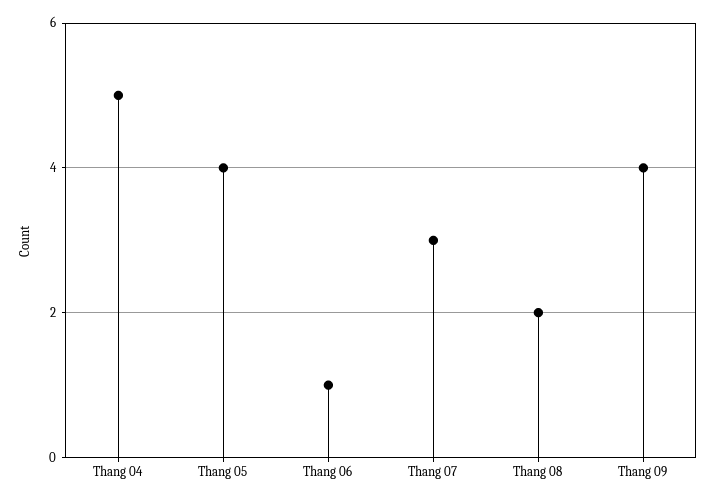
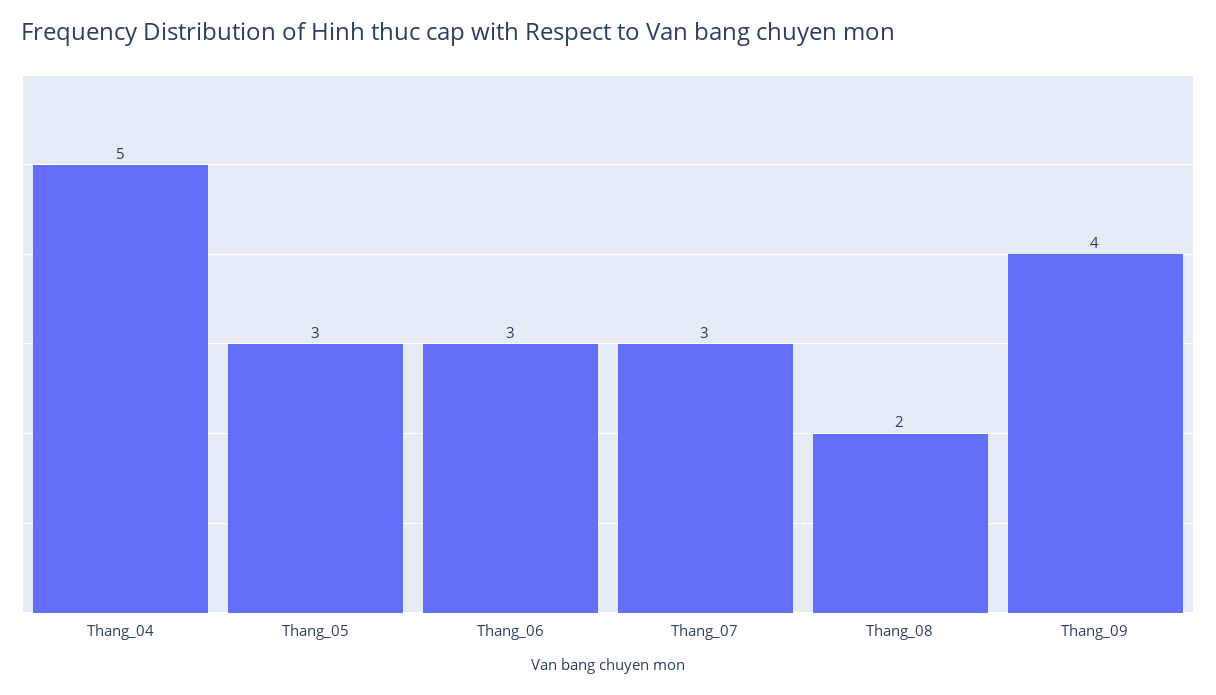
  {
    "Thang 04": 5,
-   "Thang 05": 4,
+   "Thang 05": 3,
-   "Thang 06": 1,
+   "Thang 06": 3,
    "Thang 07": 3,
    "Thang 08": 2,
    "Thang 09": 4
  }

